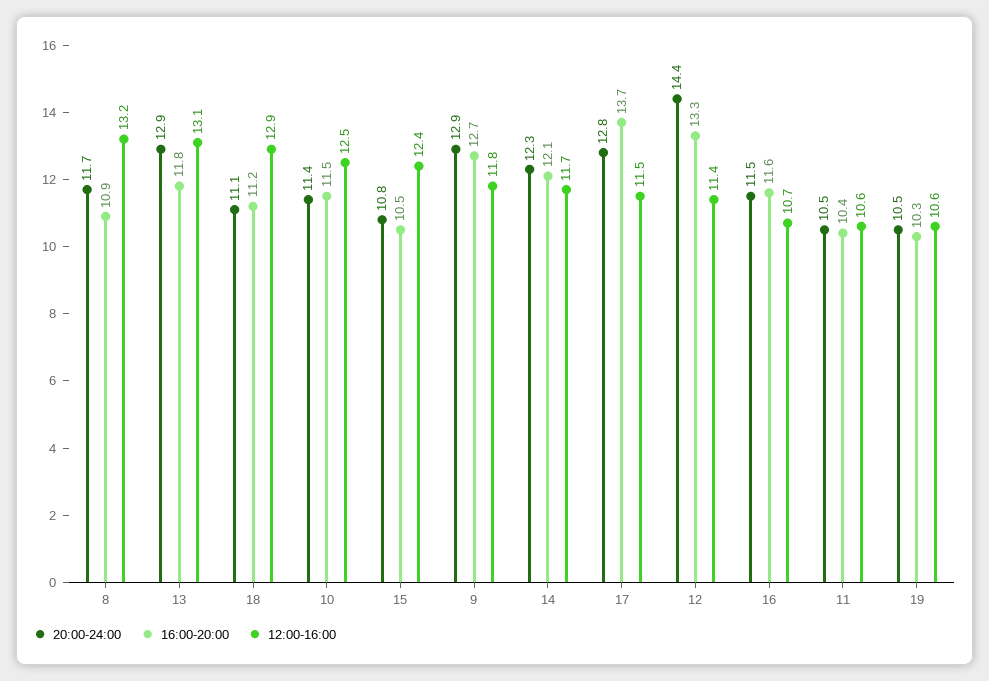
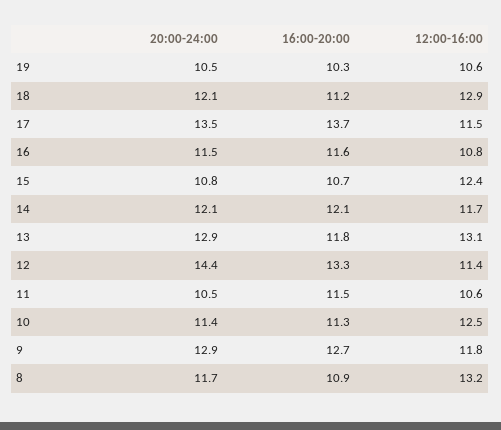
  {
    "20:00-24:00": {
      "8": 11.7,
      "13": 12.9,
-     "18": 11.1,
+     "18": 12.1,
      "10": 11.4,
      "15": 10.8,
      "9": 12.9,
-     "14": 12.3,
+     "14": 12.1,
-     "17": 12.8,
+     "17": 13.5,
      "12": 14.4,
      "16": 11.5,
      "11": 10.5,
      "19": 10.5
    },
    "16:00-20:00": {
      "8": 10.9,
      "13": 11.8,
      "18": 11.2,
-     "10": 11.5,
+     "10": 11.3,
-     "15": 10.5,
+     "15": 10.7,
      "9": 12.7,
      "14": 12.1,
      "17": 13.7,
      "12": 13.3,
      "16": 11.6,
-     "11": 10.4,
+     "11": 11.5,
      "19": 10.3
    },
    "12:00-16:00": {
      "8": 13.2,
      "13": 13.1,
      "18": 12.9,
      "10": 12.5,
      "15": 12.4,
      "9": 11.8,
      "14": 11.7,
      "17": 11.5,
      "12": 11.4,
-     "16": 10.7,
+     "16": 10.8,
      "11": 10.6,
      "19": 10.6
    }
  }

